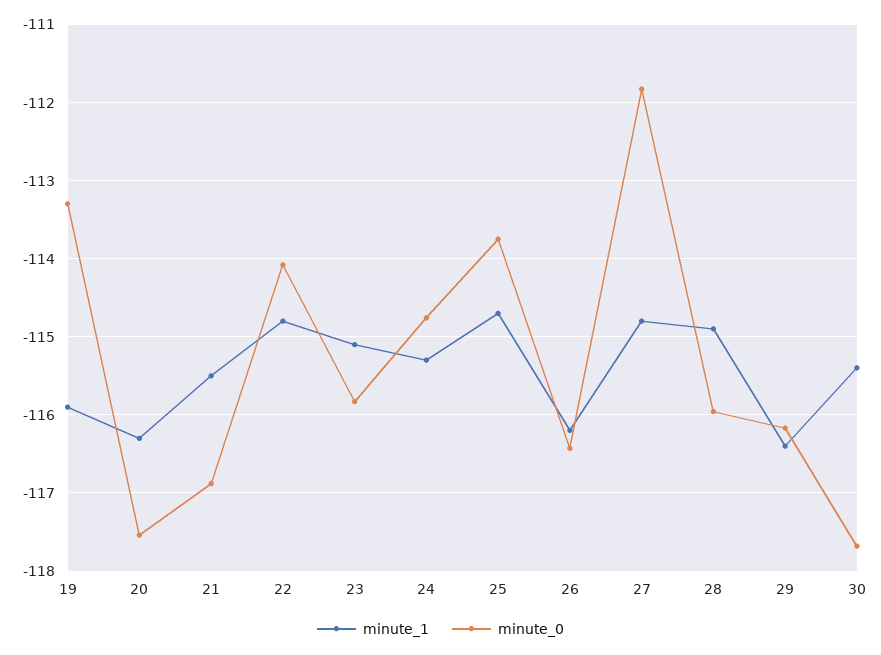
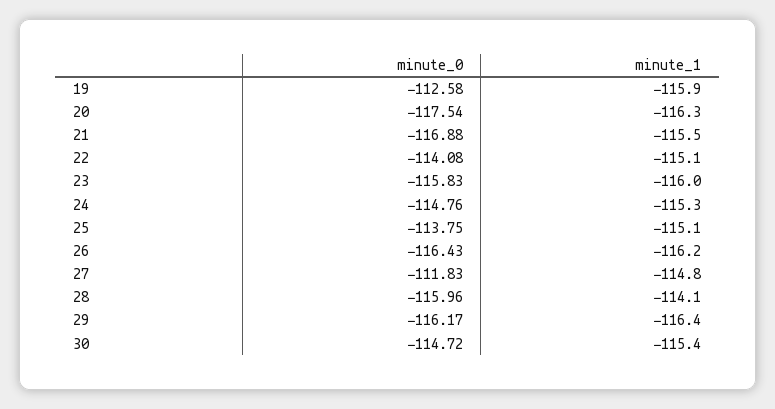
  {
    "minute_1": {
      "19": -115.9,
      "20": -116.3,
      "21": -115.5,
-     "22": -114.8,
+     "22": -115.1,
-     "23": -115.1,
+     "23": -116,
      "24": -115.3,
-     "25": -114.7,
+     "25": -115.1,
      "26": -116.2,
      "27": -114.8,
-     "28": -114.9,
+     "28": -114.1,
      "29": -116.4,
      "30": -115.4
    },
    "minute_0": {
-     "19": -113.3,
+     "19": -112.58,
      "20": -117.54,
      "21": -116.88,
      "22": -114.08,
      "23": -115.83,
      "24": -114.76,
      "25": -113.75,
      "26": -116.43,
      "27": -111.83,
      "28": -115.96,
      "29": -116.17,
-     "30": -117.7
+     "30": -114.72
    }
  }

